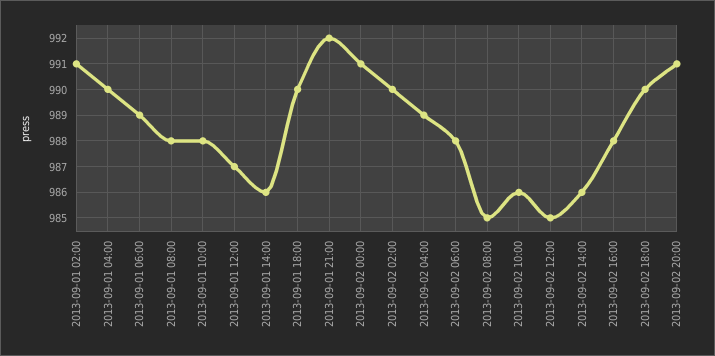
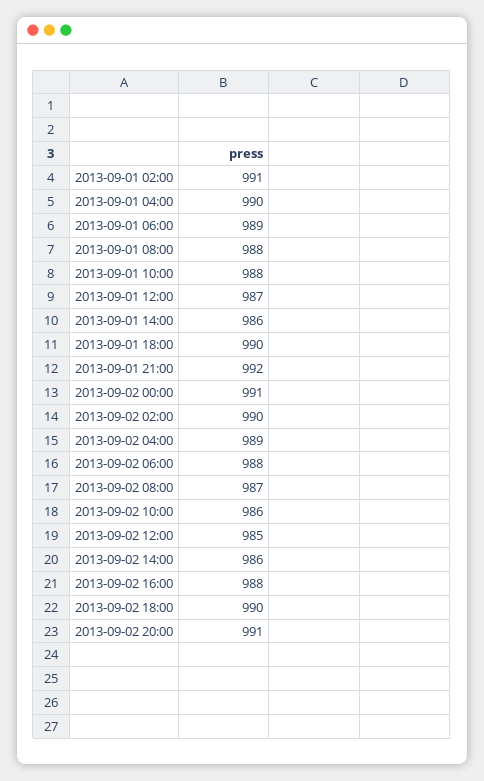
  {
    "2013-09-01 02:00": 991,
    "2013-09-01 04:00": 990,
    "2013-09-01 06:00": 989,
    "2013-09-01 08:00": 988,
    "2013-09-01 10:00": 988,
    "2013-09-01 12:00": 987,
    "2013-09-01 14:00": 986,
    "2013-09-01 18:00": 990,
    "2013-09-01 21:00": 992,
    "2013-09-02 00:00": 991,
    "2013-09-02 02:00": 990,
    "2013-09-02 04:00": 989,
    "2013-09-02 06:00": 988,
-   "2013-09-02 08:00": 985,
+   "2013-09-02 08:00": 987,
    "2013-09-02 10:00": 986,
    "2013-09-02 12:00": 985,
    "2013-09-02 14:00": 986,
    "2013-09-02 16:00": 988,
    "2013-09-02 18:00": 990,
    "2013-09-02 20:00": 991
  }

